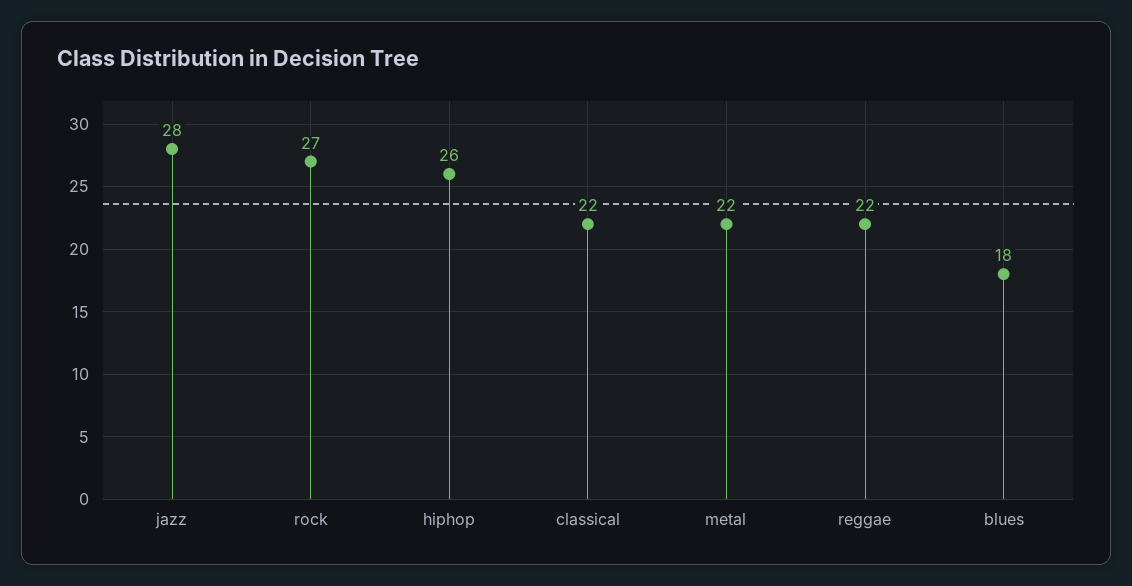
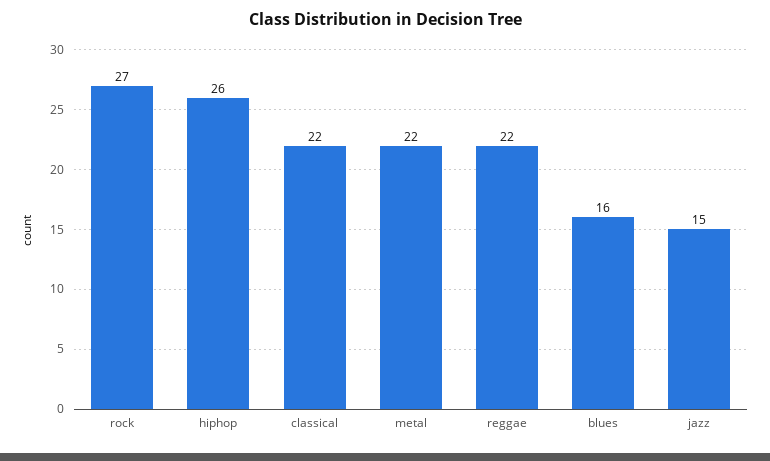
  {
-   "jazz": 28,
+   "jazz": 15,
    "rock": 27,
    "hiphop": 26,
    "classical": 22,
    "metal": 22,
    "reggae": 22,
-   "blues": 18
+   "blues": 16
  }

